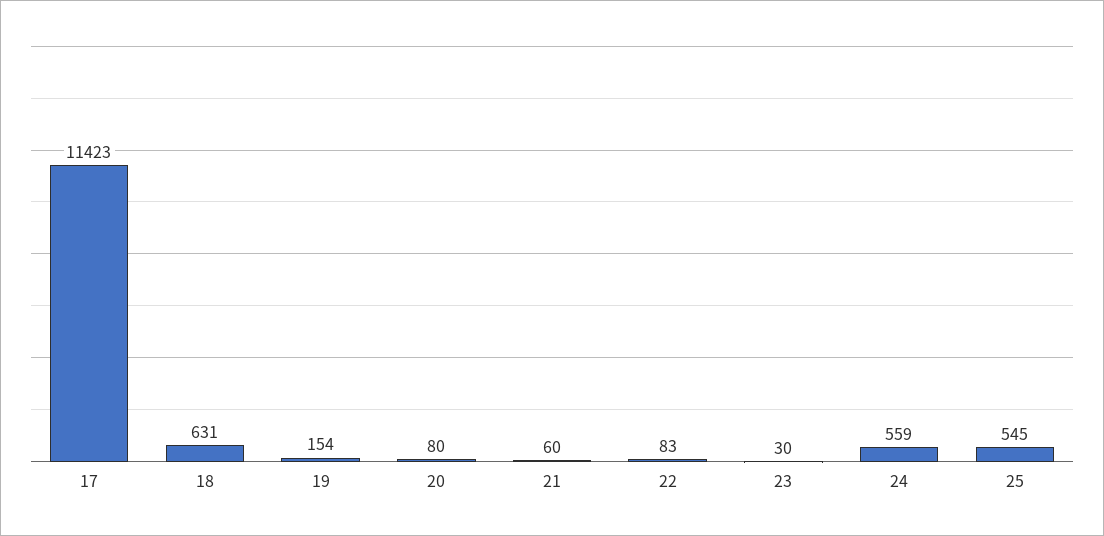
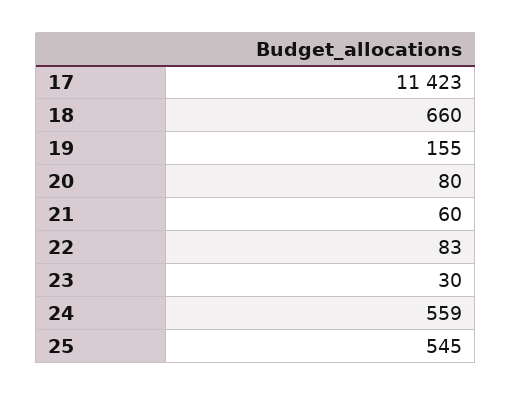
  {
    "17": 11423,
-   "18": 631,
+   "18": 660,
-   "19": 154,
+   "19": 155,
    "20": 80,
    "21": 60,
    "22": 83,
    "23": 30,
    "24": 559,
    "25": 545
  }

